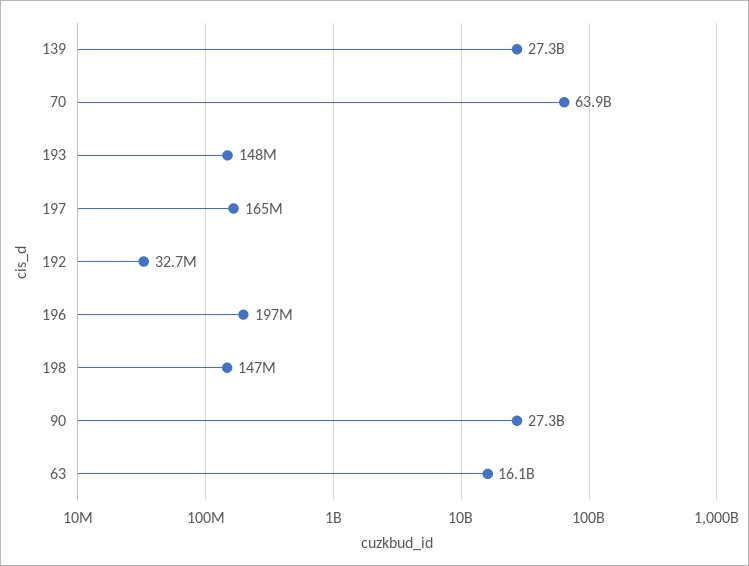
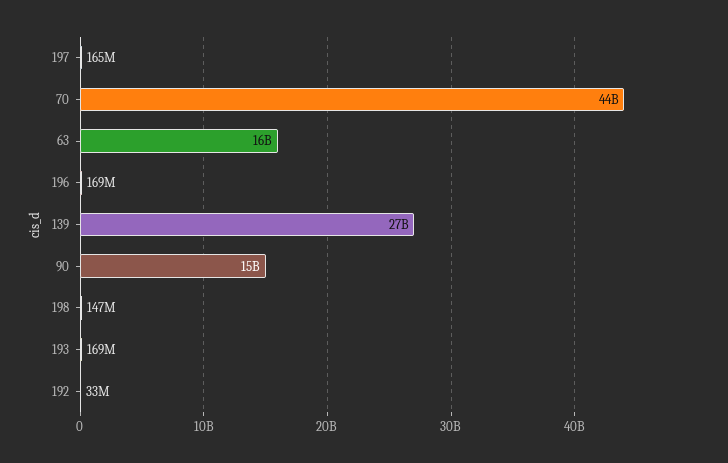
  {
    "139": 27300000000,
-   "70": 63900000000,
+   "70": 44000000000,
-   "193": 148000000,
+   "193": 169000000,
    "197": 165000000,
    "192": 32700000,
-   "196": 197000000,
+   "196": 169000000,
    "198": 147000000,
-   "90": 27300000000,
+   "90": 15000000000,
    "63": 16100000000
  }

